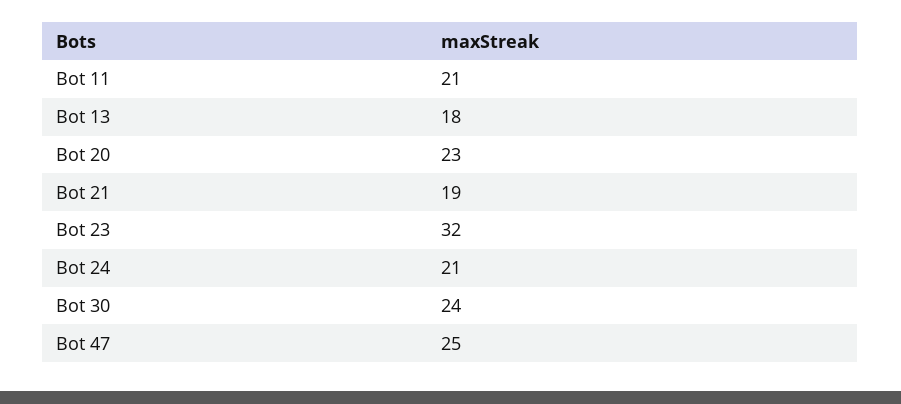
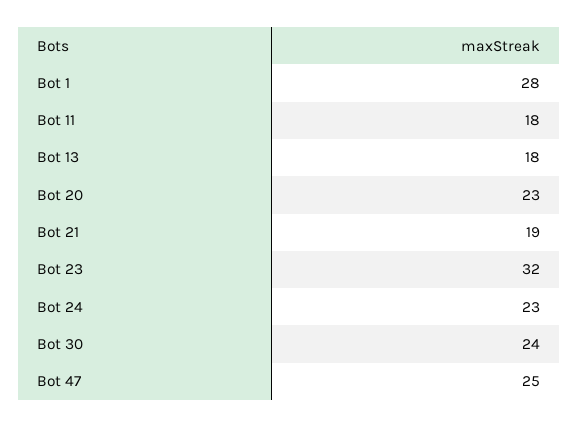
  {
-   "Bot 11": 21,
+   "Bot 11": 18,
    "Bot 13": 18,
    "Bot 20": 23,
    "Bot 21": 19,
    "Bot 23": 32,
-   "Bot 24": 21,
+   "Bot 24": 23,
    "Bot 30": 24,
-   "Bot 47": 25
+   "Bot 47": 25,
+   "Bot 1": 28
  }

